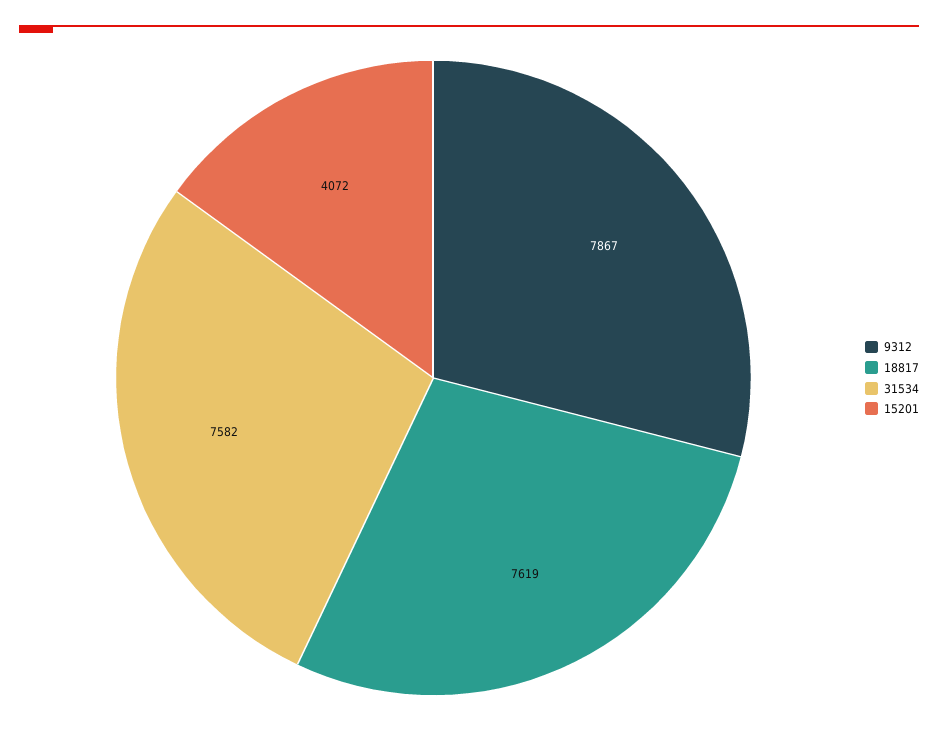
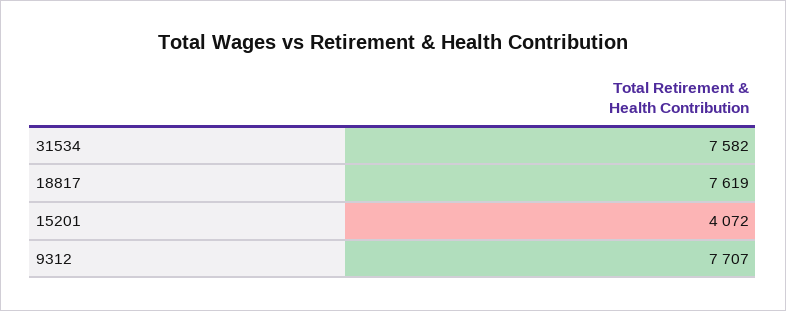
  {
-   "9312": 7867,
+   "9312": 7707,
    "18817": 7619,
    "31534": 7582,
    "15201": 4072
  }

